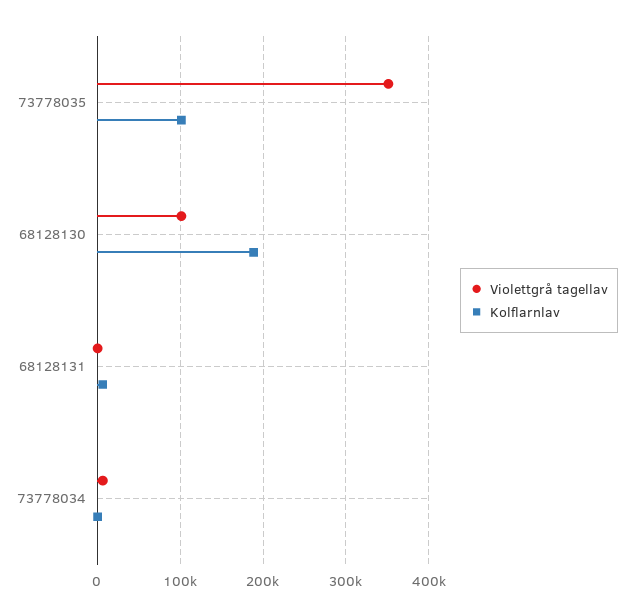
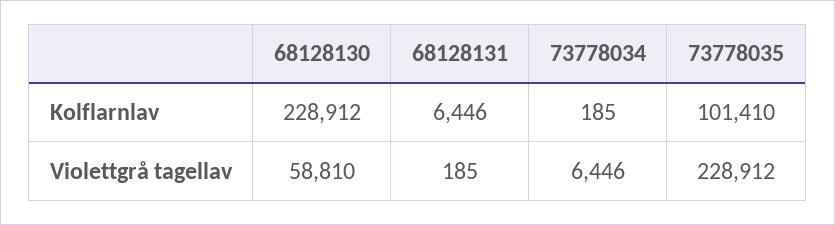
  {
    "Violettgrå tagellav": {
-     "73778035": 350000,
+     "73778035": 228912,
-     "68128130": 100000,
+     "68128130": 58810,
      "68128131": 185,
      "73778034": 6446
    },
    "Kolflarnlav": {
      "73778035": 101410,
-     "68128130": 190000,
+     "68128130": 228912,
      "68128131": 6446,
      "73778034": 185
    }
  }

